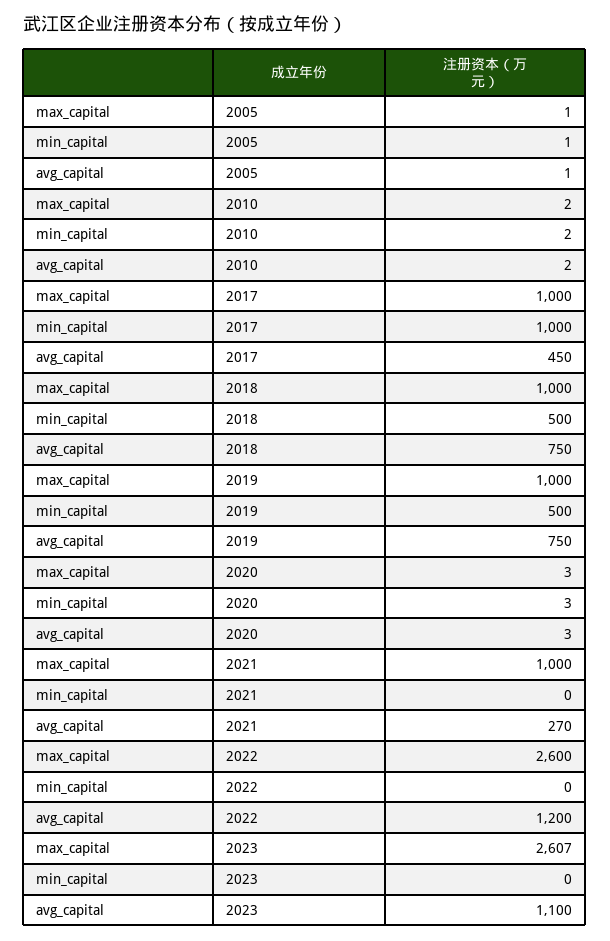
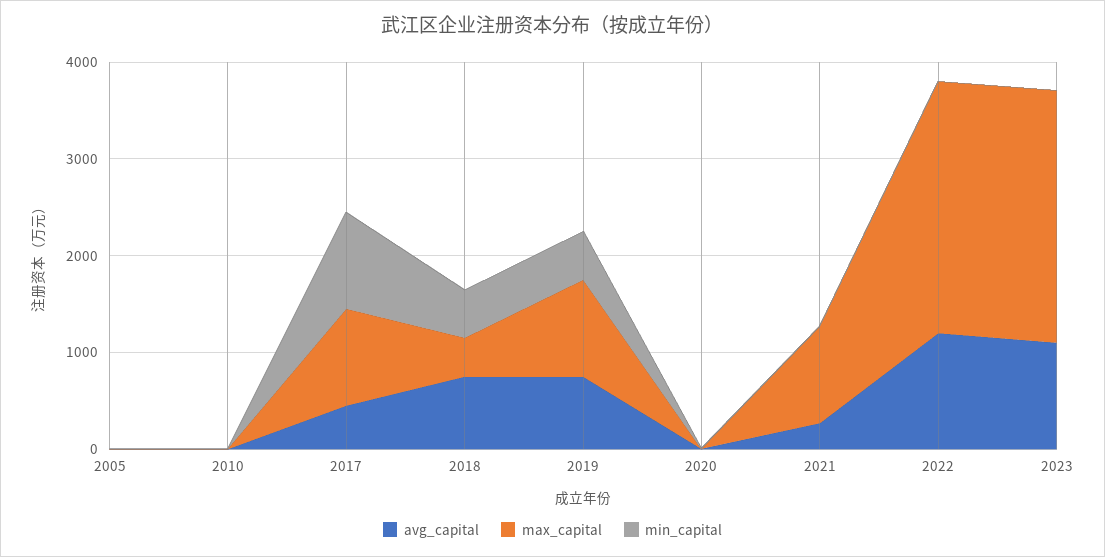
  {
    "max_capital": {
      "2005": 1,
      "2010": 2,
      "2017": 1000,
-     "2018": 1000,
+     "2018": 400,
      "2019": 1000,
      "2020": 3,
      "2021": 1000,
      "2022": 2600,
      "2023": 2607
    },
    "min_capital": {
      "2005": 1,
      "2010": 2,
      "2017": 1000,
      "2018": 500,
      "2019": 500,
      "2020": 3,
      "2021": 0,
      "2022": 0,
      "2023": 0
    },
    "avg_capital": {
      "2005": 1,
      "2010": 2,
      "2017": 450,
      "2018": 750,
      "2019": 750,
      "2020": 3,
      "2021": 270,
      "2022": 1200,
      "2023": 1100
    }
  }

